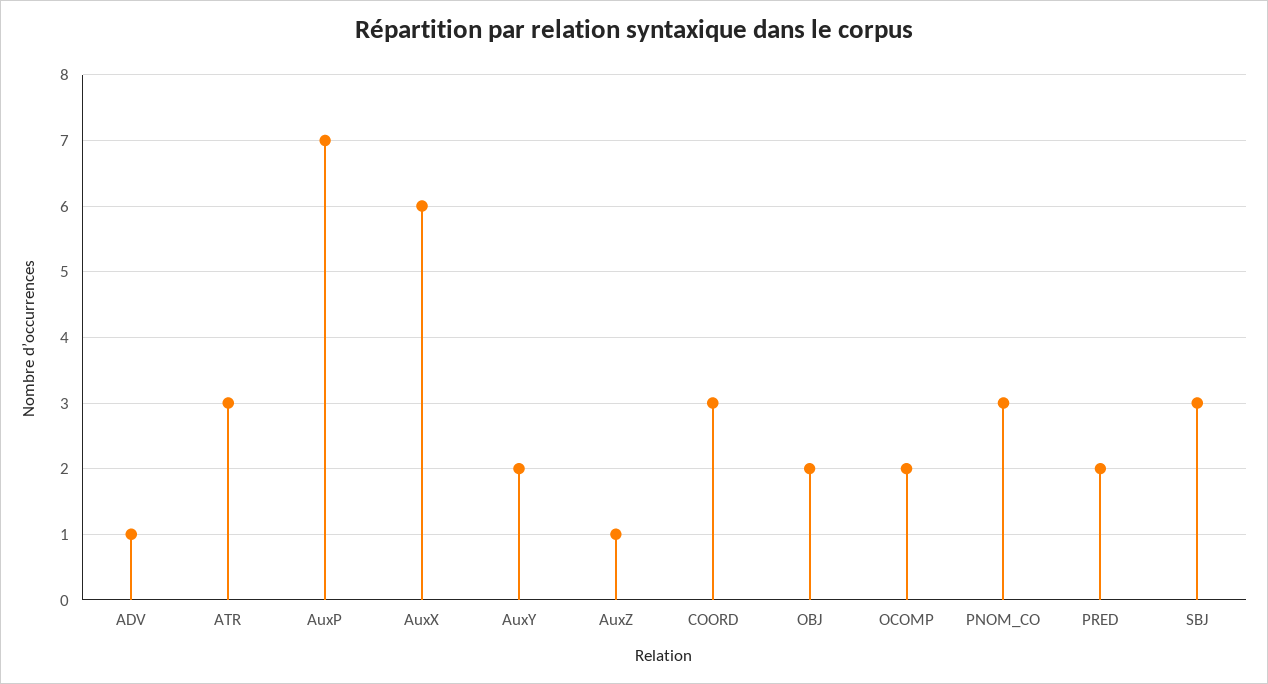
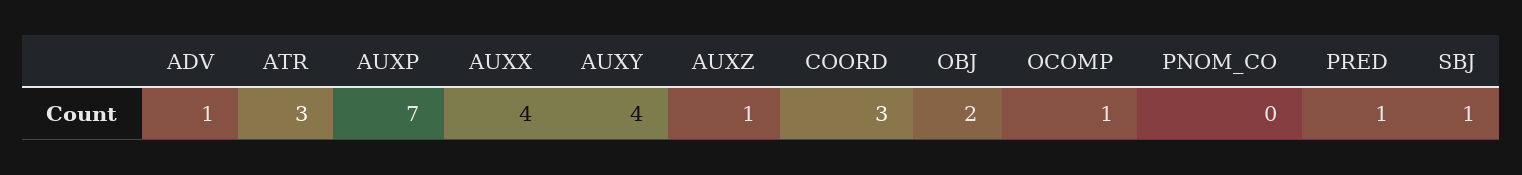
  {
    "ADV": 1,
    "ATR": 3,
    "AuxP": 7,
-   "AuxX": 6,
+   "AuxX": 4,
-   "AuxY": 2,
+   "AuxY": 4,
    "AuxZ": 1,
    "COORD": 3,
    "OBJ": 2,
-   "OCOMP": 2,
+   "OCOMP": 1,
-   "PNOM_CO": 3,
+   "PNOM_CO": 0,
-   "PRED": 2,
+   "PRED": 1,
-   "SBJ": 3
+   "SBJ": 1
  }

